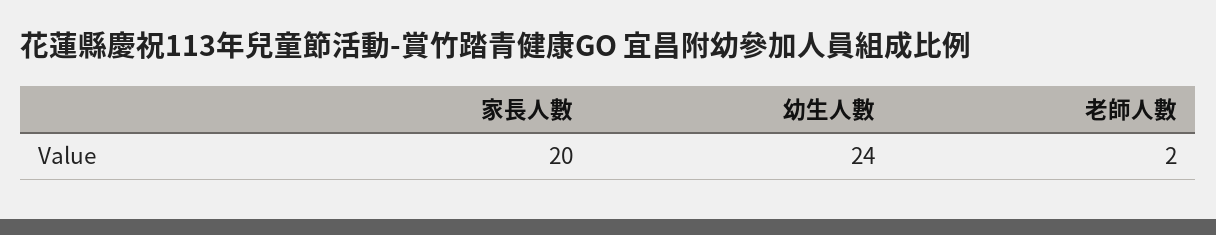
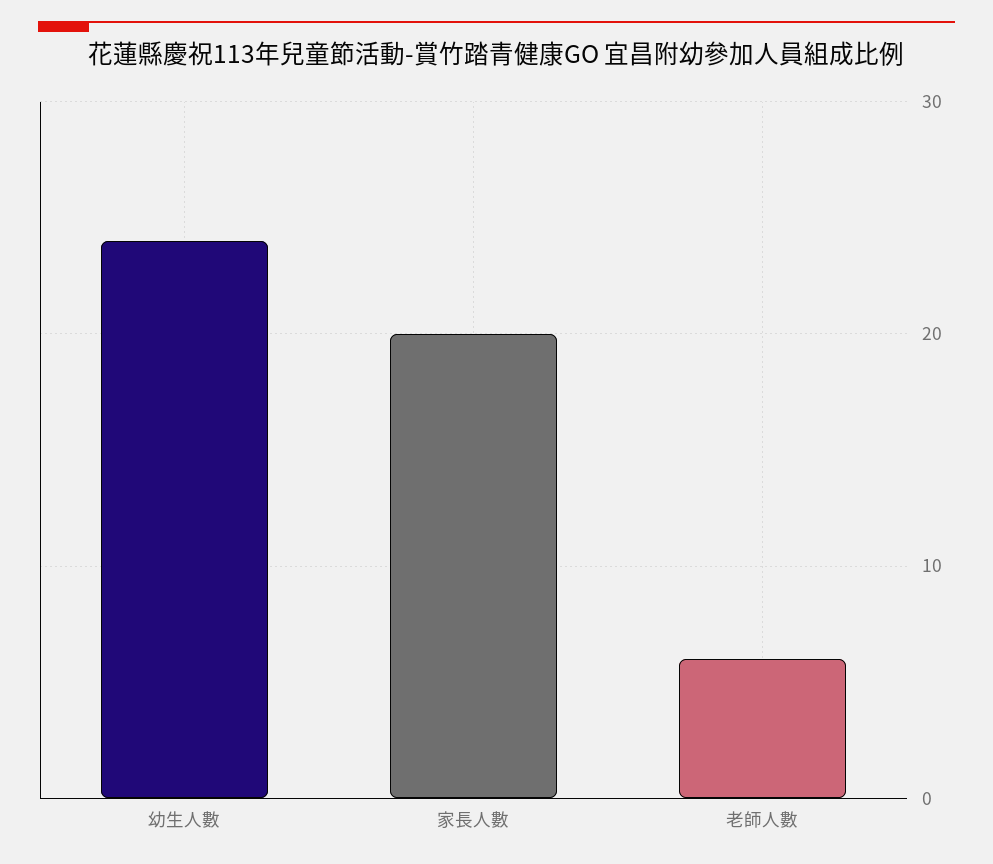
  {
    "家長人數": 20,
    "幼生人數": 24,
-   "老師人數": 2
+   "老師人數": 6
  }

